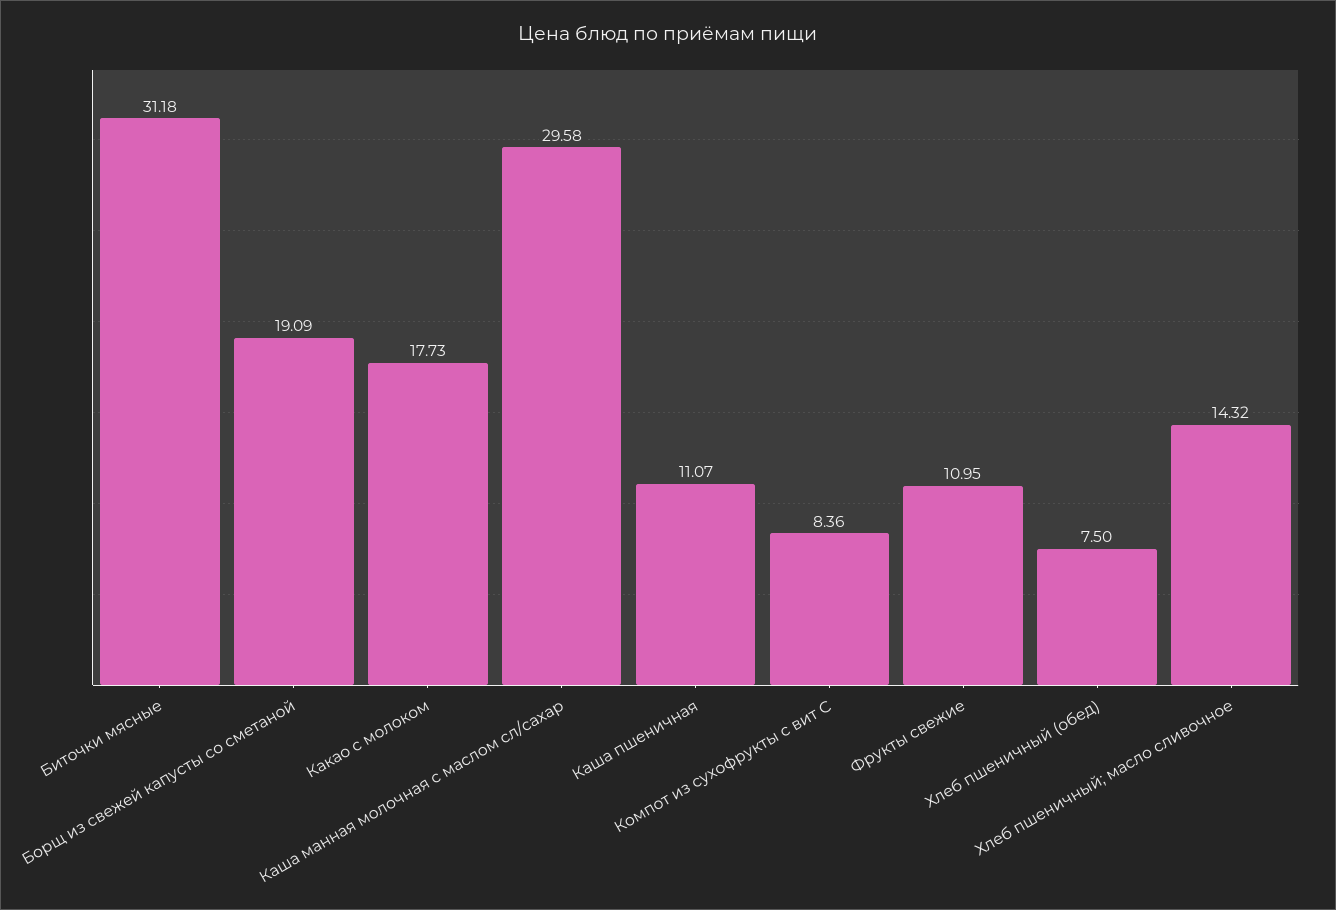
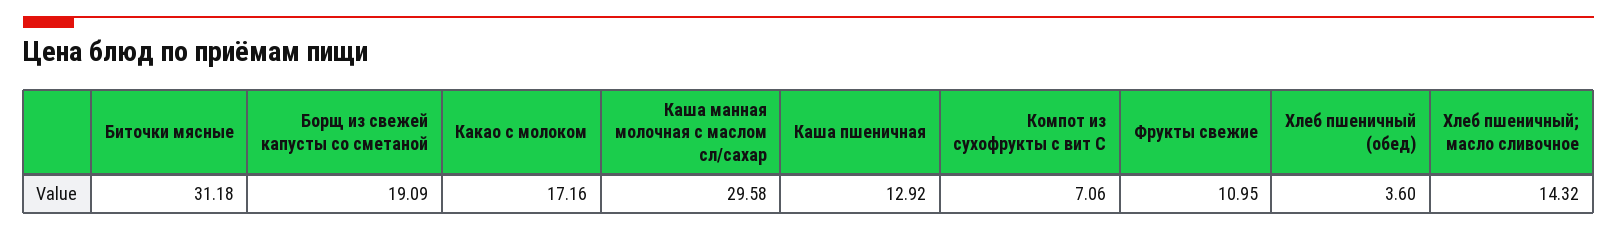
  {
    "Биточки мясные": 31.18,
    "Борщ из свежей капусты со сметаной": 19.09,
-   "Какао с молоком": 17.73,
+   "Какао с молоком": 17.16,
    "Каша манная молочная с маслом сл/сахар": 29.58,
-   "Каша пшеничная": 11.07,
+   "Каша пшеничная": 12.92,
-   "Компот из сухофрукты с вит С": 8.36,
+   "Компот из сухофрукты с вит С": 7.06,
    "Фрукты свежие": 10.95,
-   "Хлеб пшеничный (обед)": 7.5,
+   "Хлеб пшеничный (обед)": 3.6,
    "Хлеб пшеничный; масло сливочное": 14.32
  }

